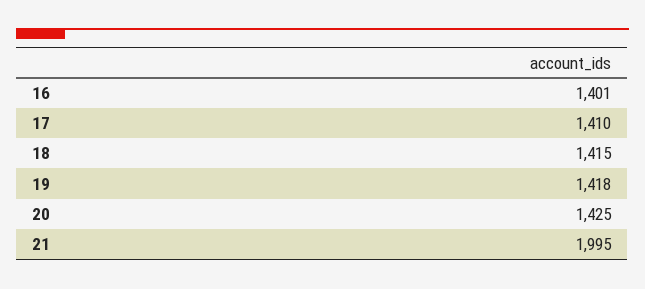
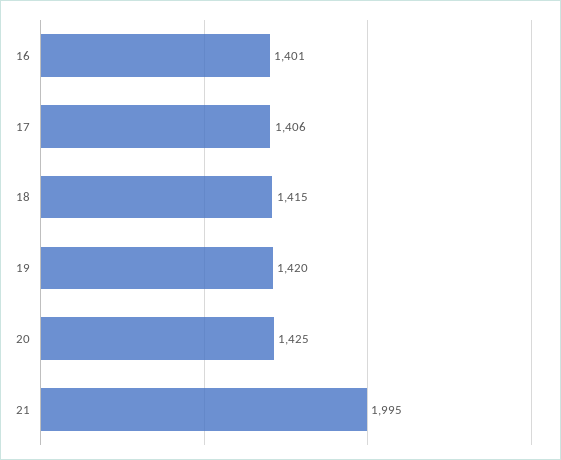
  {
    "16": 1401,
-   "17": 1410,
+   "17": 1406,
    "18": 1415,
-   "19": 1418,
+   "19": 1420,
    "20": 1425,
    "21": 1995
  }

